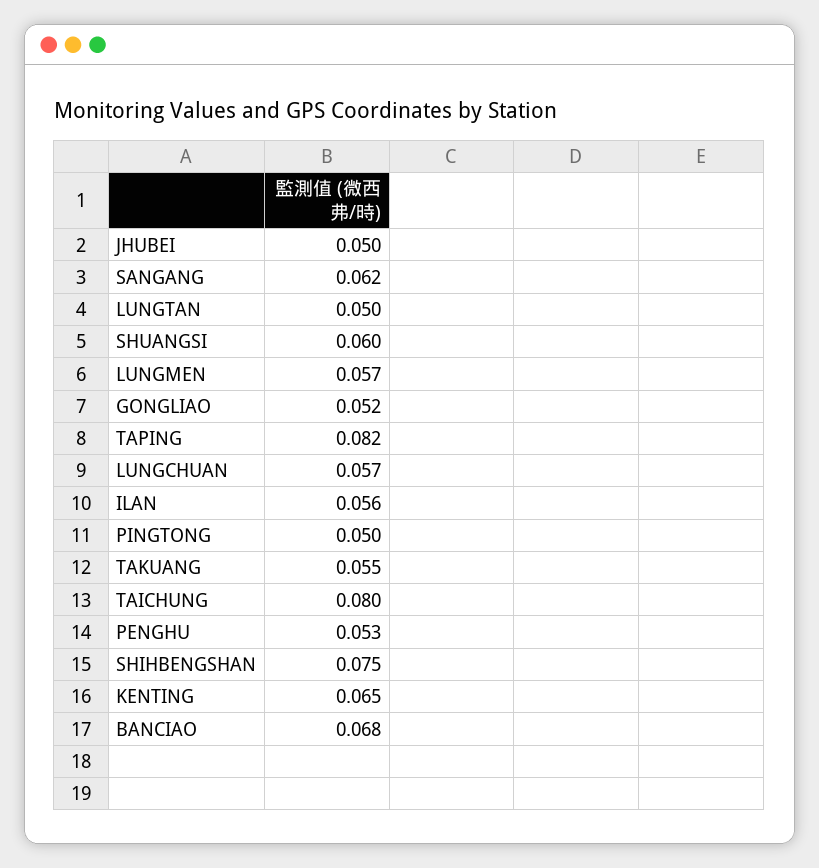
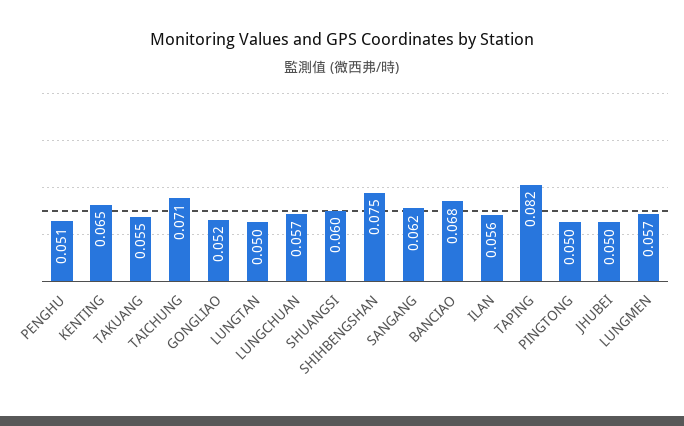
  {
    "JHUBEI": 0.05,
    "SANGANG": 0.062,
    "LUNGTAN": 0.05,
    "SHUANGSI": 0.06,
    "LUNGMEN": 0.057,
    "GONGLIAO": 0.052,
    "TAPING": 0.082,
    "LUNGCHUAN": 0.057,
    "ILAN": 0.056,
    "PINGTONG": 0.05,
    "TAKUANG": 0.055,
-   "TAICHUNG": 0.08,
+   "TAICHUNG": 0.071,
-   "PENGHU": 0.053,
+   "PENGHU": 0.051,
    "SHIHBENGSHAN": 0.075,
    "KENTING": 0.065,
    "BANCIAO": 0.068
  }

